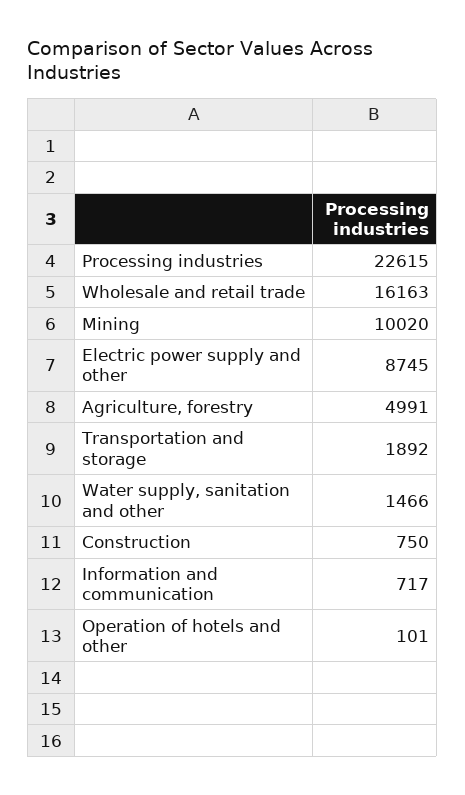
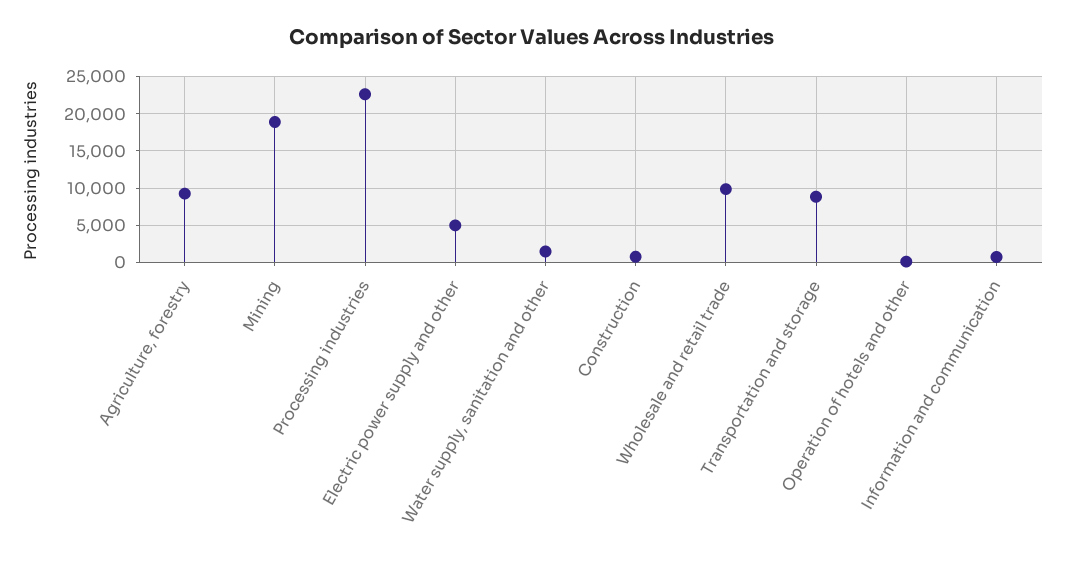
  {
    "Processing industries": 22615,
-   "Wholesale and retail trade": 16163,
+   "Wholesale and retail trade": 10000,
-   "Mining": 10020,
+   "Mining": 19000,
-   "Electric power supply and other": 8745,
+   "Electric power supply and other": 5000,
-   "Agriculture, forestry": 4991,
+   "Agriculture, forestry": 9000,
-   "Transportation and storage": 1892,
+   "Transportation and storage": 9000,
    "Water supply, sanitation and other": 1466,
    "Construction": 750,
    "Information and communication": 717,
    "Operation of hotels and other": 101
  }

